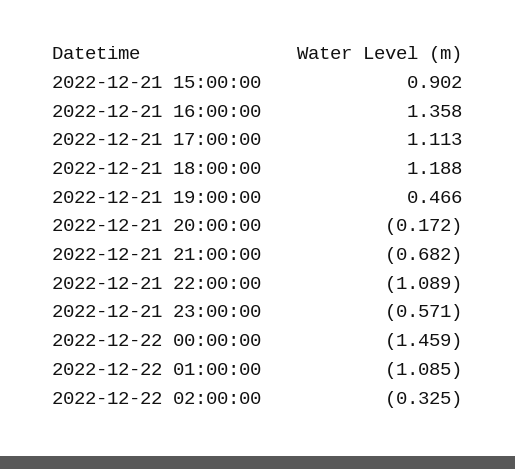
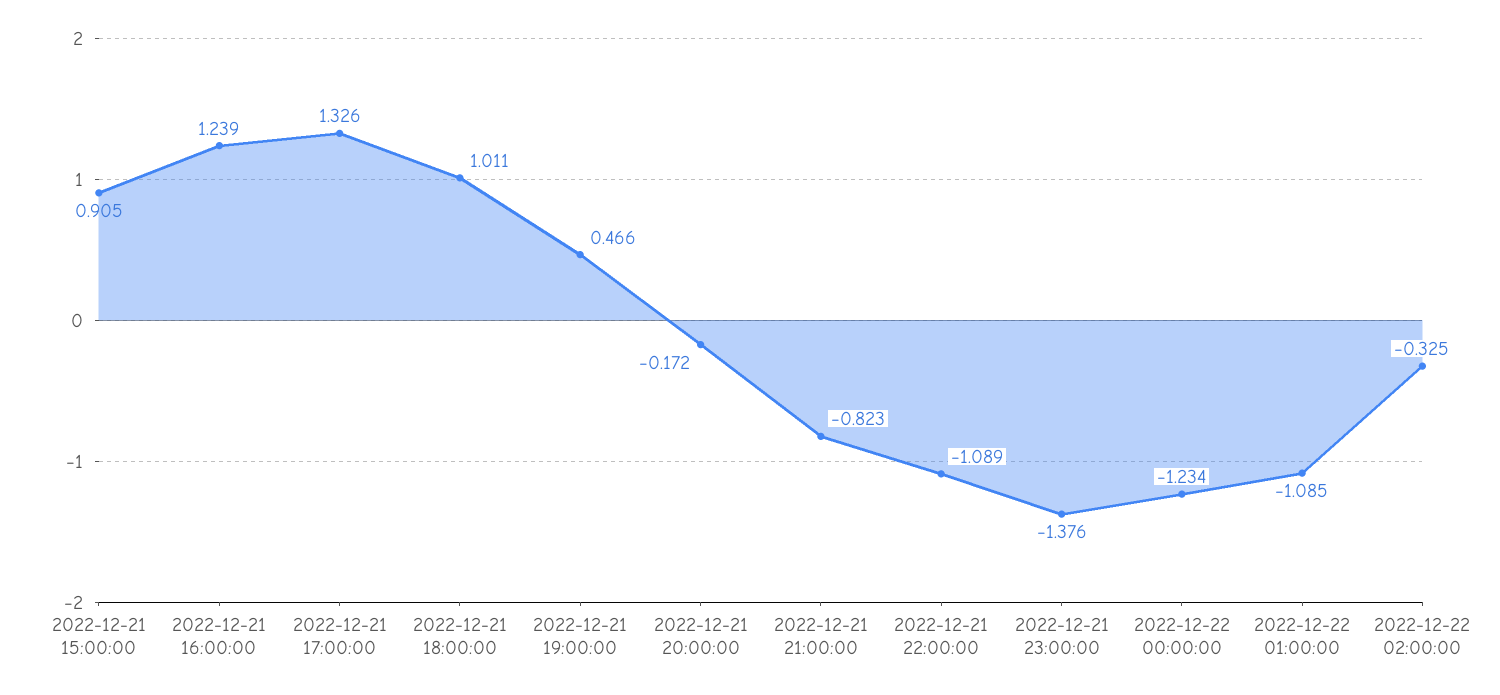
  {
-   "2022-12-21 15:00:00": 0.902,
+   "2022-12-21 15:00:00": 0.905,
-   "2022-12-21 16:00:00": 1.358,
+   "2022-12-21 16:00:00": 1.239,
-   "2022-12-21 17:00:00": 1.113,
+   "2022-12-21 17:00:00": 1.326,
-   "2022-12-21 18:00:00": 1.188,
+   "2022-12-21 18:00:00": 1.011,
    "2022-12-21 19:00:00": 0.466,
    "2022-12-21 20:00:00": -0.172,
-   "2022-12-21 21:00:00": -0.682,
+   "2022-12-21 21:00:00": -0.823,
    "2022-12-21 22:00:00": -1.089,
-   "2022-12-21 23:00:00": -0.571,
+   "2022-12-21 23:00:00": -1.376,
-   "2022-12-22 00:00:00": -1.459,
+   "2022-12-22 00:00:00": -1.234,
    "2022-12-22 01:00:00": -1.085,
    "2022-12-22 02:00:00": -0.325
  }

